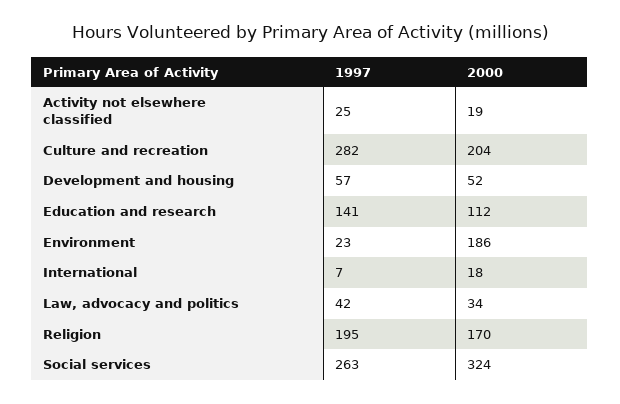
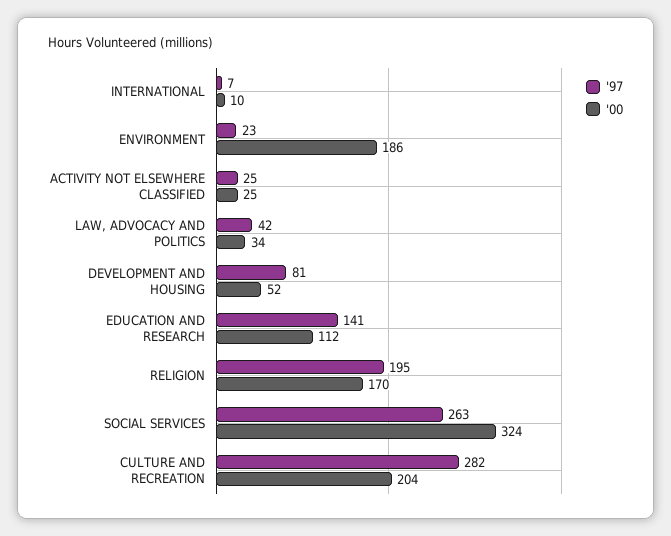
  {
    "1997": {
      "Activity not elsewhere classified": 25,
      "Culture and recreation": 282,
-     "Development and housing": 57,
+     "Development and housing": 81,
      "Education and research": 141,
      "Environment": 23,
      "International": 7,
      "Law, advocacy and politics": 42,
      "Religion": 195,
      "Social services": 263
    },
    "2000": {
-     "Activity not elsewhere classified": 19,
+     "Activity not elsewhere classified": 25,
      "Culture and recreation": 204,
      "Development and housing": 52,
      "Education and research": 112,
      "Environment": 186,
-     "International": 18,
+     "International": 10,
      "Law, advocacy and politics": 34,
      "Religion": 170,
      "Social services": 324
    }
  }

